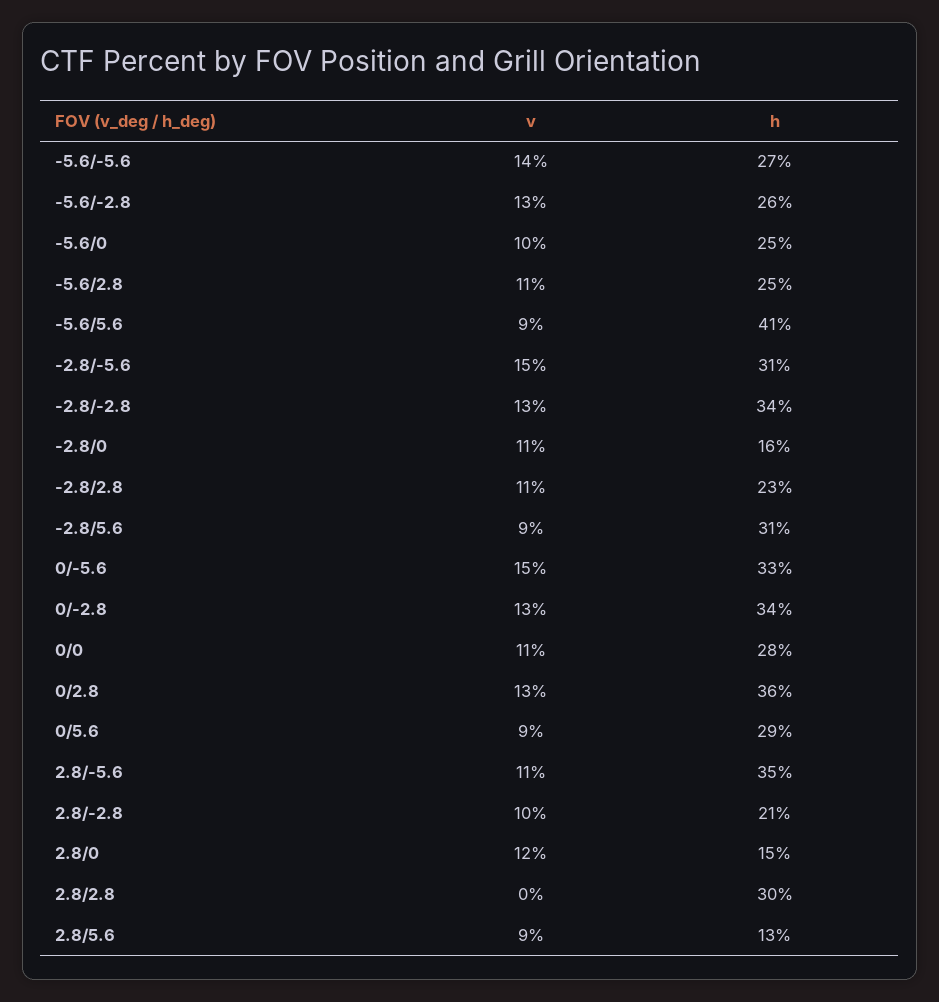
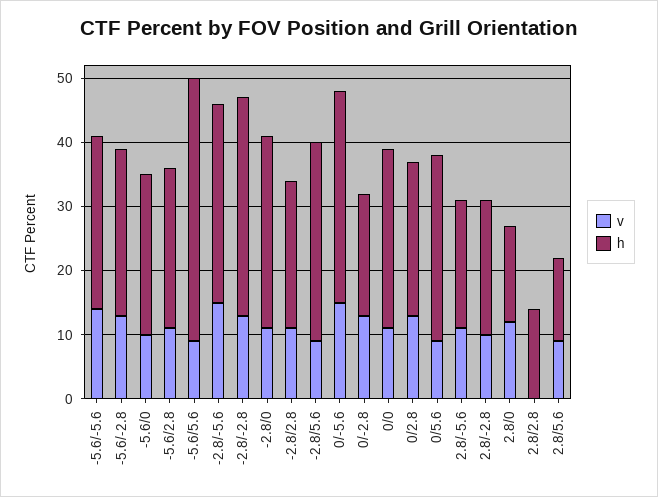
  {
    "v": {
      "-5.6/-5.6": 14,
      "-5.6/-2.8": 13,
      "-5.6/0": 10,
      "-5.6/2.8": 11,
      "-5.6/5.6": 9,
      "-2.8/-5.6": 15,
      "-2.8/-2.8": 13,
      "-2.8/0": 11,
      "-2.8/2.8": 11,
      "-2.8/5.6": 9,
      "0/-5.6": 15,
      "0/-2.8": 13,
      "0/0": 11,
      "0/2.8": 13,
      "0/5.6": 9,
      "2.8/-5.6": 11,
      "2.8/-2.8": 10,
      "2.8/0": 12,
      "2.8/2.8": 0,
      "2.8/5.6": 9
    },
    "h": {
      "-5.6/-5.6": 27,
      "-5.6/-2.8": 26,
      "-5.6/0": 25,
      "-5.6/2.8": 25,
      "-5.6/5.6": 41,
      "-2.8/-5.6": 31,
      "-2.8/-2.8": 34,
-     "-2.8/0": 16,
+     "-2.8/0": 30,
      "-2.8/2.8": 23,
      "-2.8/5.6": 31,
      "0/-5.6": 33,
-     "0/-2.8": 34,
+     "0/-2.8": 20,
      "0/0": 28,
-     "0/2.8": 36,
+     "0/2.8": 25,
      "0/5.6": 29,
-     "2.8/-5.6": 35,
+     "2.8/-5.6": 20,
      "2.8/-2.8": 21,
      "2.8/0": 15,
-     "2.8/2.8": 30,
+     "2.8/2.8": 15,
      "2.8/5.6": 13
    }
  }

